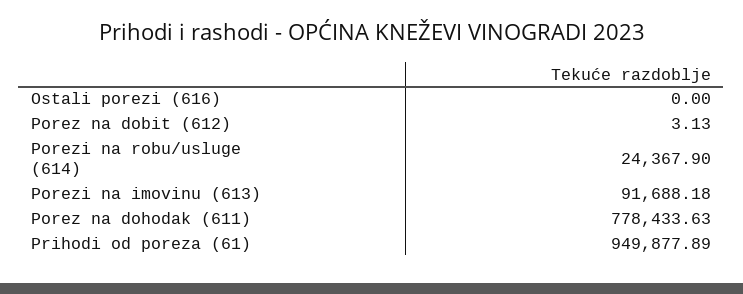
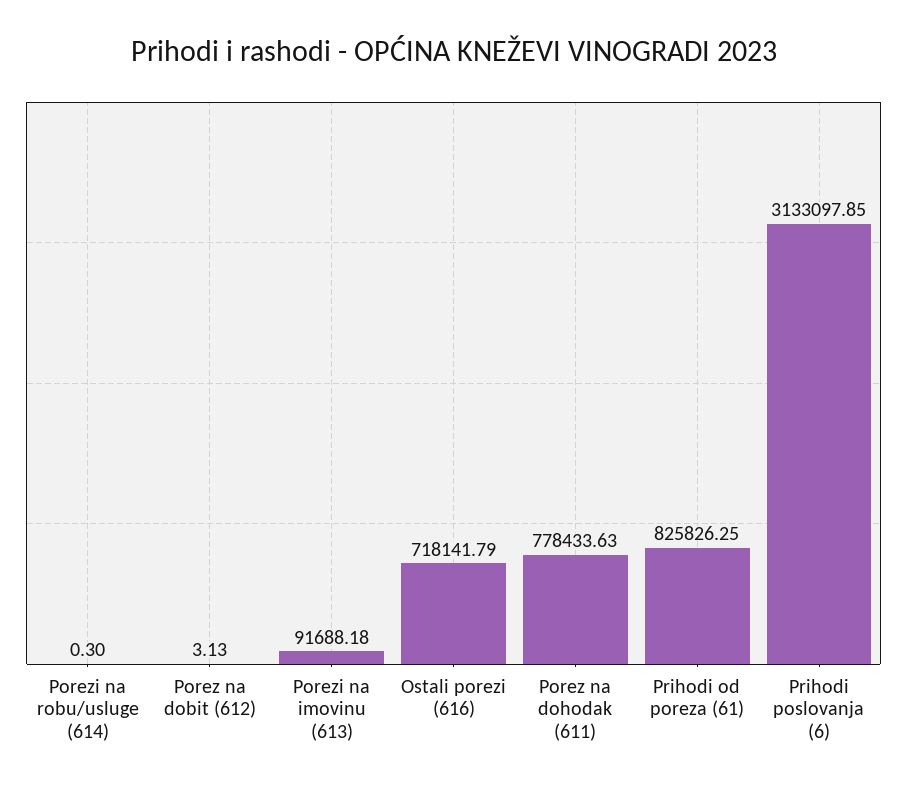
  {
-   "Ostali porezi (616)": 0,
+   "Ostali porezi (616)": 718141.79,
    "Porez na dobit (612)": 3.13,
-   "Porezi na robu/usluge (614)": 24367.9,
+   "Porezi na robu/usluge (614)": 0.3,
    "Porezi na imovinu (613)": 91688.18,
    "Porez na dohodak (611)": 778433.63,
-   "Prihodi od poreza (61)": 949877.89
+   "Prihodi od poreza (61)": 825826.25,
+   "Prihodi poslovanja (6)": 3133097.85
  }

